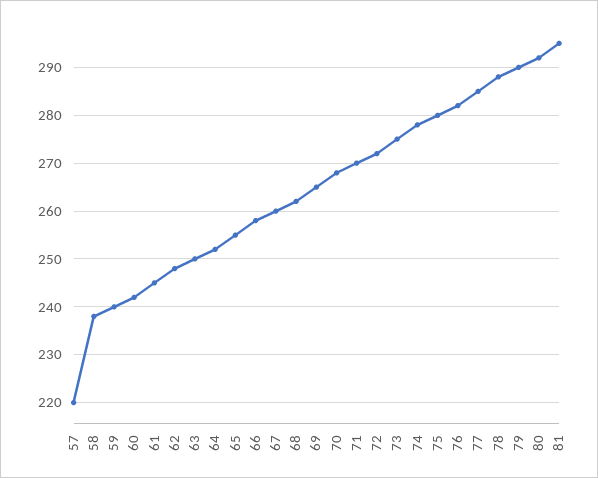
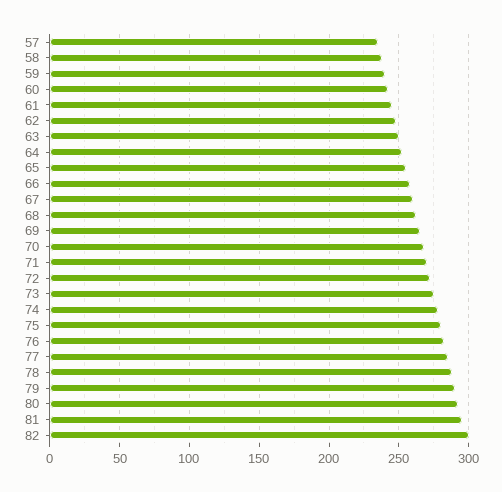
  {
-   "57": 220,
+   "57": 235,
    "58": 240,
    "59": 240,
    "60": 240,
    "61": 245,
    "62": 250,
    "63": 250,
    "64": 250,
    "65": 255,
    "66": 260,
    "67": 260,
    "68": 260,
    "69": 265,
    "70": 270,
    "71": 270,
    "72": 270,
    "73": 275,
    "74": 280,
    "75": 280,
    "76": 280,
    "77": 285,
    "78": 290,
    "79": 290,
    "80": 290,
-   "81": 295
+   "81": 295,
+   "82": 300
  }

